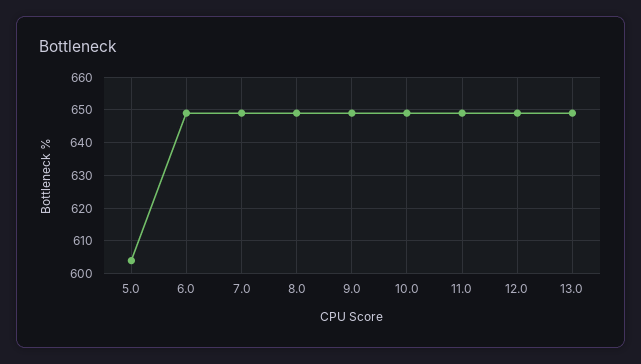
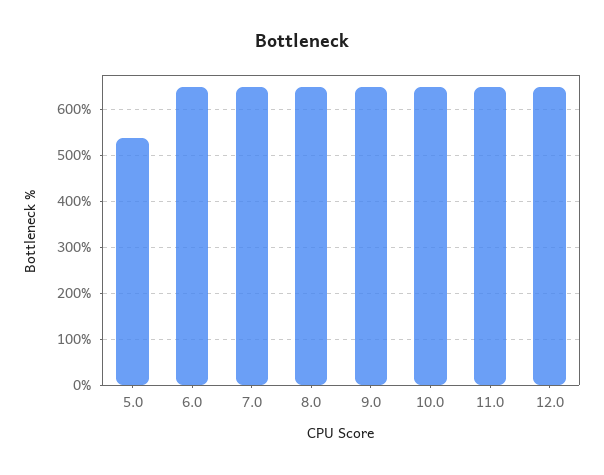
  {
-   "5.0": 605,
+   "5.0": 540,
    "6.0": 650,
    "7.0": 650,
    "8.0": 650,
    "9.0": 650,
    "10.0": 650,
    "11.0": 650,
-   "12.0": 650,
+   "12.0": 650
-   "13.0": 650
  }

